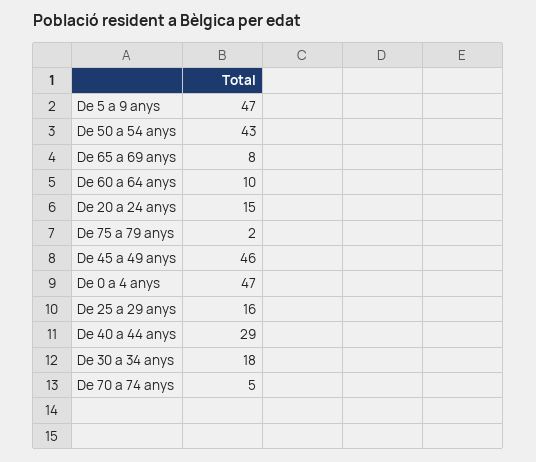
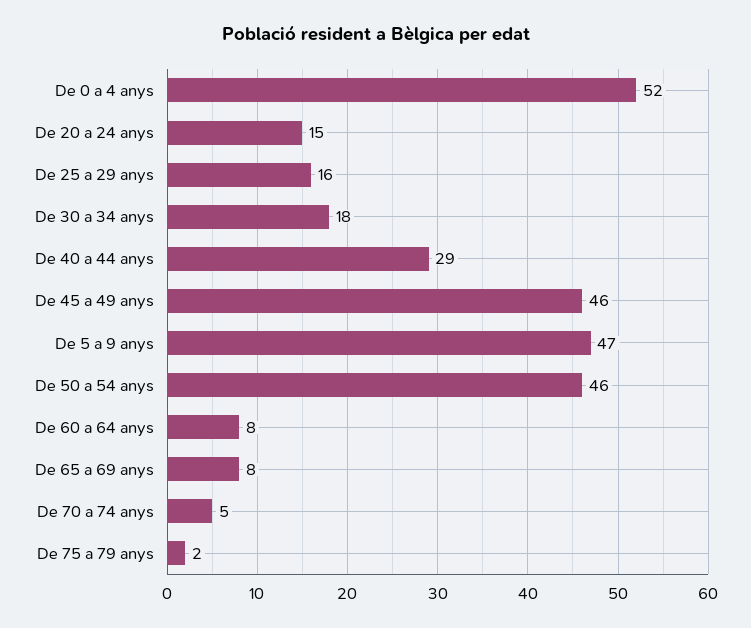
  {
    "De 5 a 9 anys": 47,
-   "De 50 a 54 anys": 43,
+   "De 50 a 54 anys": 46,
    "De 65 a 69 anys": 8,
-   "De 60 a 64 anys": 10,
+   "De 60 a 64 anys": 8,
    "De 20 a 24 anys": 15,
    "De 75 a 79 anys": 2,
    "De 45 a 49 anys": 46,
-   "De 0 a 4 anys": 47,
+   "De 0 a 4 anys": 52,
    "De 25 a 29 anys": 16,
    "De 40 a 44 anys": 29,
    "De 30 a 34 anys": 18,
    "De 70 a 74 anys": 5
  }

